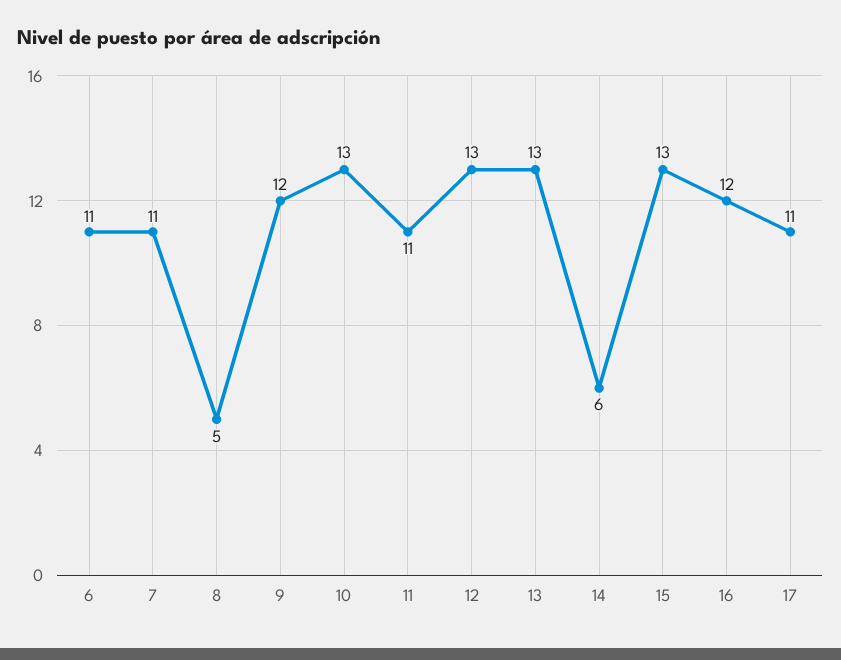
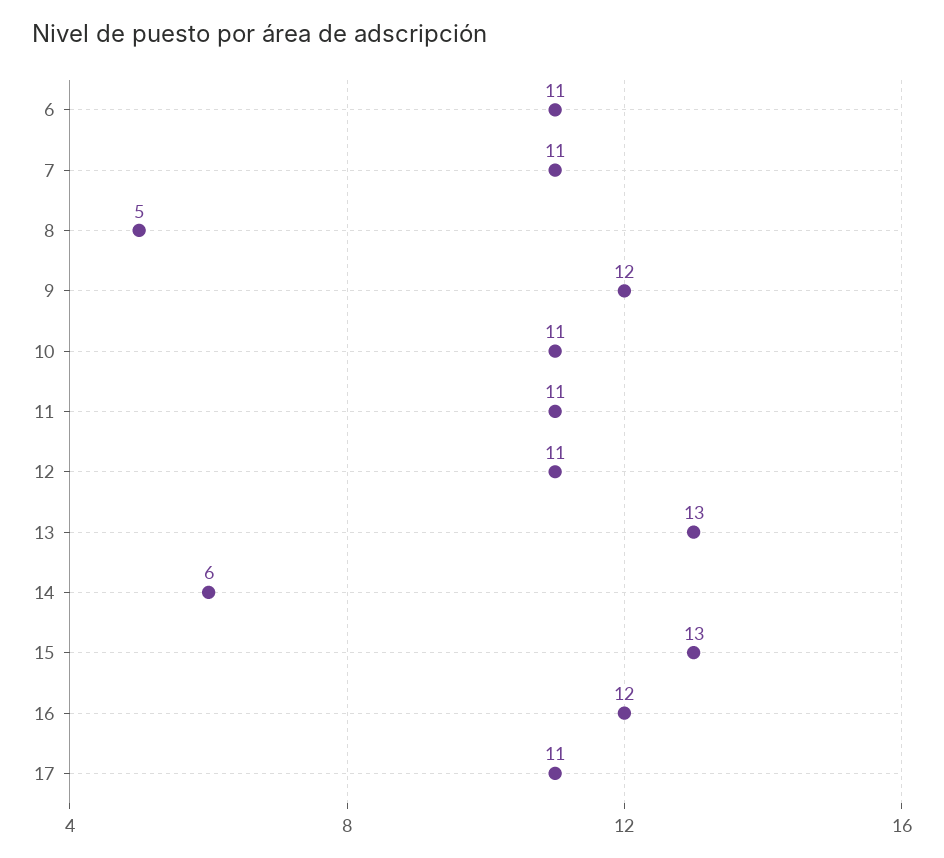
  {
    "6": 11,
    "7": 11,
    "8": 5,
    "9": 12,
-   "10": 13,
+   "10": 11,
    "11": 11,
-   "12": 13,
+   "12": 11,
    "13": 13,
    "14": 6,
    "15": 13,
    "16": 12,
    "17": 11
  }

